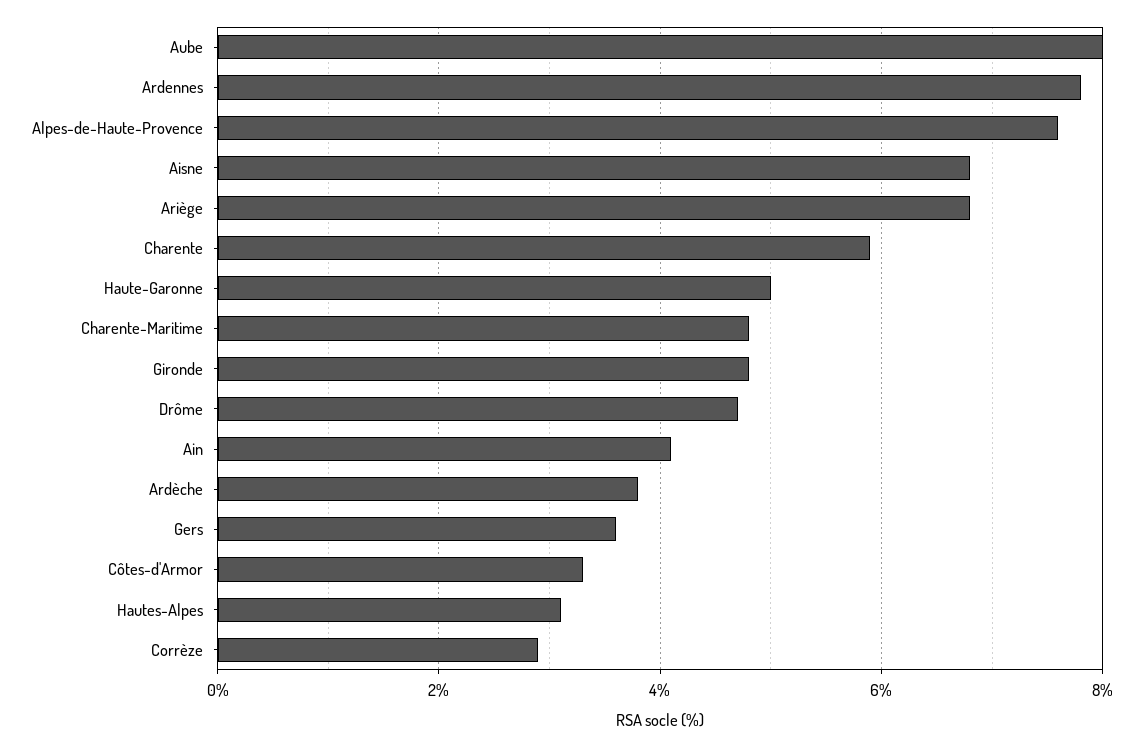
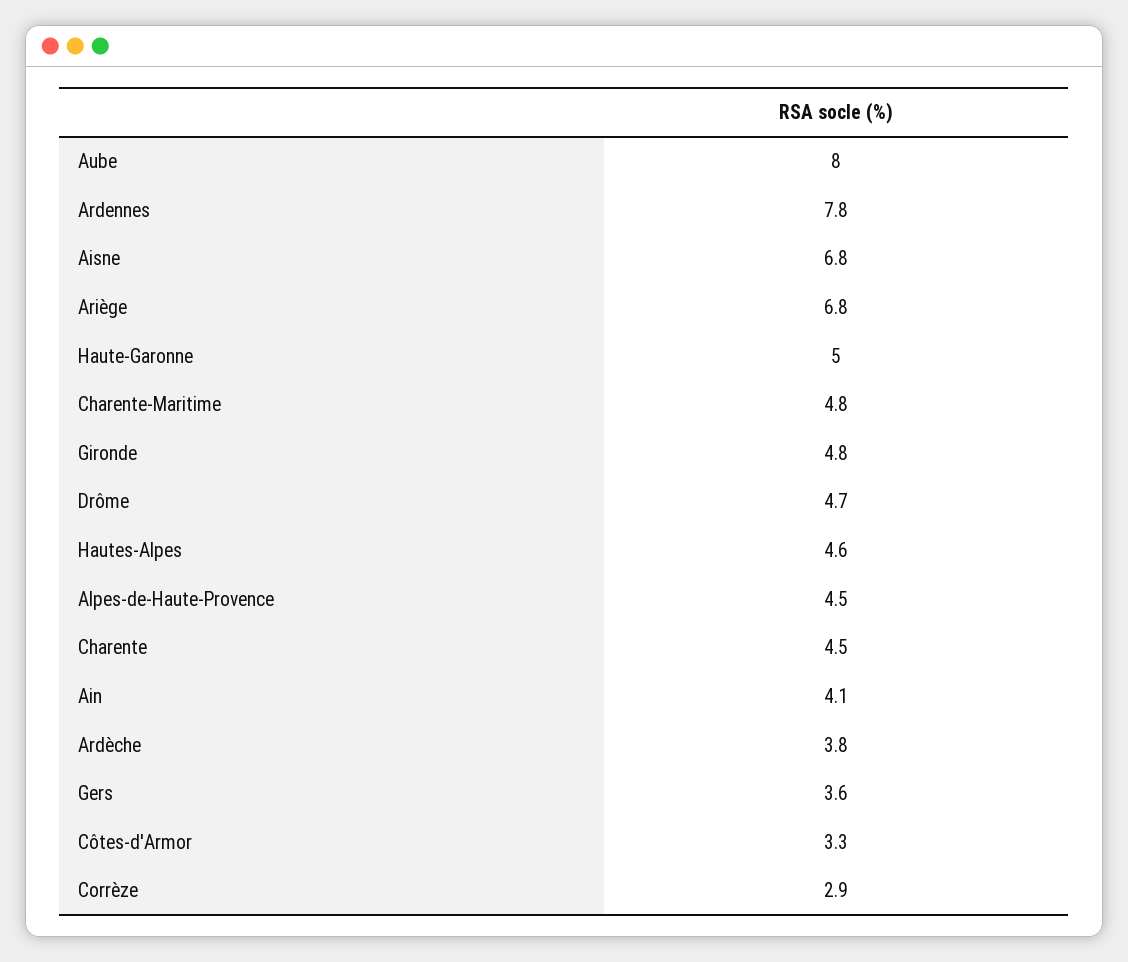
  {
    "Aube": 8,
    "Ardennes": 7.8,
-   "Alpes-de-Haute-Provence": 7.5,
+   "Alpes-de-Haute-Provence": 4.5,
    "Aisne": 6.8,
    "Ariège": 6.8,
-   "Charente": 6,
+   "Charente": 4.5,
    "Haute-Garonne": 5,
    "Charente-Maritime": 4.8,
    "Gironde": 4.8,
    "Drôme": 4.7,
    "Ain": 4.1,
    "Ardèche": 3.8,
    "Gers": 3.6,
    "Côtes-d'Armor": 3.3,
-   "Hautes-Alpes": 3,
+   "Hautes-Alpes": 4.6,
    "Corrèze": 2.9
  }

